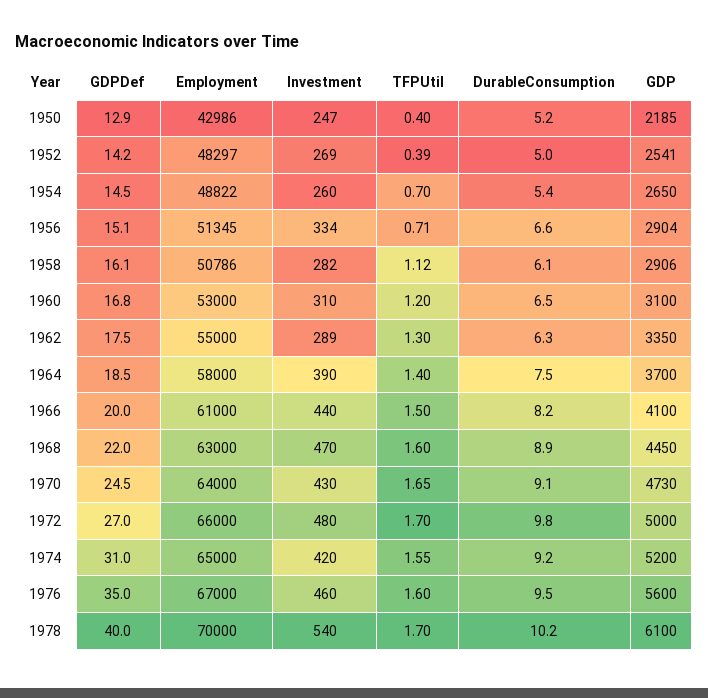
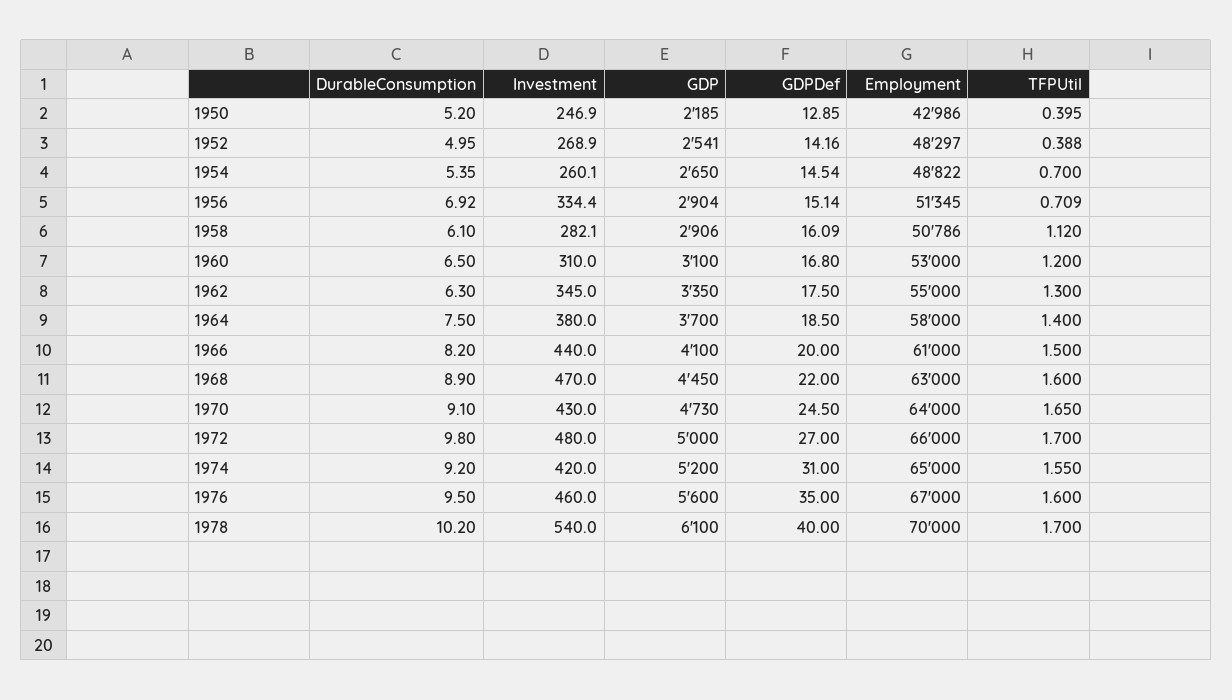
  {
    "GDPDef": {
      "1950": 12.85,
      "1952": 14.16,
      "1954": 14.54,
      "1956": 15.14,
      "1958": 16.09,
      "1960": 16.8,
      "1962": 17.5,
      "1964": 18.5,
      "1966": 20,
      "1968": 22,
      "1970": 24.5,
      "1972": 27,
      "1974": 31,
      "1976": 35,
      "1978": 40
    },
    "Employment": {
      "1950": 42986,
      "1952": 48297,
      "1954": 48822,
      "1956": 51345,
      "1958": 50786,
      "1960": 53000,
      "1962": 55000,
      "1964": 58000,
      "1966": 61000,
      "1968": 63000,
      "1970": 64000,
      "1972": 66000,
      "1974": 65000,
      "1976": 67000,
      "1978": 70000
    },
    "Investment": {
      "1950": 246.9,
      "1952": 268.9,
      "1954": 260.1,
      "1956": 334.4,
      "1958": 282.1,
      "1960": 310,
-     "1962": 289,
+     "1962": 345,
-     "1964": 390,
+     "1964": 380,
      "1966": 440,
      "1968": 470,
      "1970": 430,
      "1972": 480,
      "1974": 420,
      "1976": 460,
      "1978": 540
    },
    "TFPUtil": {
      "1950": 0.395,
      "1952": 0.388,
      "1954": 0.7,
      "1956": 0.709,
      "1958": 1.12,
      "1960": 1.2,
      "1962": 1.3,
      "1964": 1.4,
      "1966": 1.5,
      "1968": 1.6,
      "1970": 1.65,
      "1972": 1.7,
      "1974": 1.55,
      "1976": 1.6,
      "1978": 1.7
    },
    "DurableConsumption": {
      "1950": 5.2,
      "1952": 4.95,
      "1954": 5.35,
-     "1956": 6.6,
+     "1956": 6.92,
      "1958": 6.1,
      "1960": 6.5,
      "1962": 6.3,
      "1964": 7.5,
      "1966": 8.2,
      "1968": 8.9,
      "1970": 9.1,
      "1972": 9.8,
      "1974": 9.2,
      "1976": 9.5,
      "1978": 10.2
    },
    "GDP": {
      "1950": 2185,
      "1952": 2541,
      "1954": 2650,
      "1956": 2904,
      "1958": 2906,
      "1960": 3100,
      "1962": 3350,
      "1964": 3700,
      "1966": 4100,
      "1968": 4450,
      "1970": 4730,
      "1972": 5000,
      "1974": 5200,
      "1976": 5600,
      "1978": 6100
    }
  }

